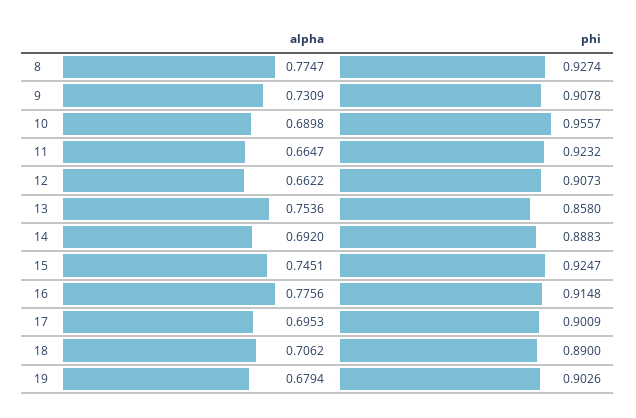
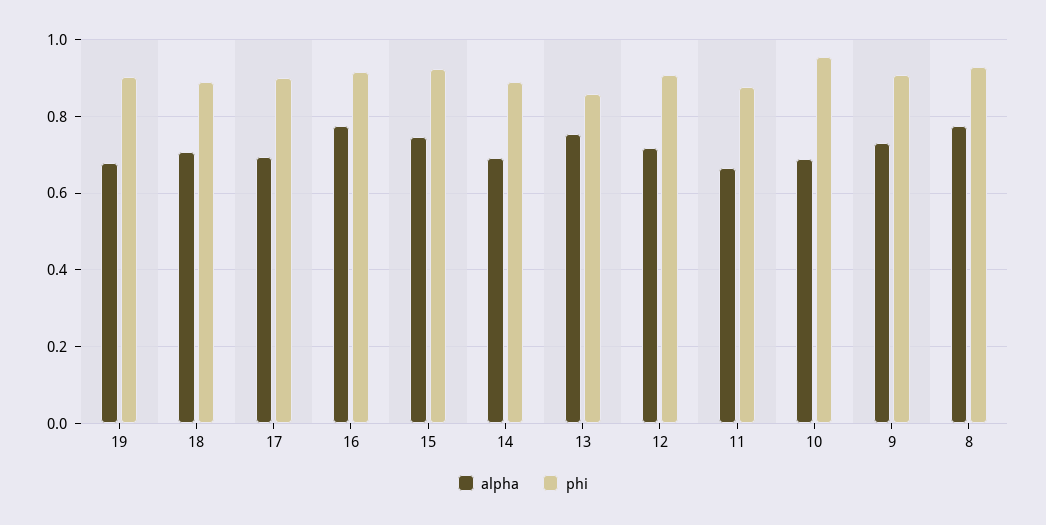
  {
    "alpha": {
      "8": 0.7747,
      "9": 0.7309,
      "10": 0.6898,
      "11": 0.6647,
-     "12": 0.6622,
+     "12": 0.72,
      "13": 0.7536,
      "14": 0.692,
      "15": 0.7451,
      "16": 0.7756,
      "17": 0.6953,
      "18": 0.7062,
      "19": 0.6794
    },
    "phi": {
      "8": 0.9274,
      "9": 0.9078,
      "10": 0.9557,
-     "11": 0.9232,
+     "11": 0.88,
      "12": 0.9073,
      "13": 0.858,
      "14": 0.8883,
      "15": 0.9247,
      "16": 0.9148,
      "17": 0.9009,
      "18": 0.89,
      "19": 0.9026
    }
  }

